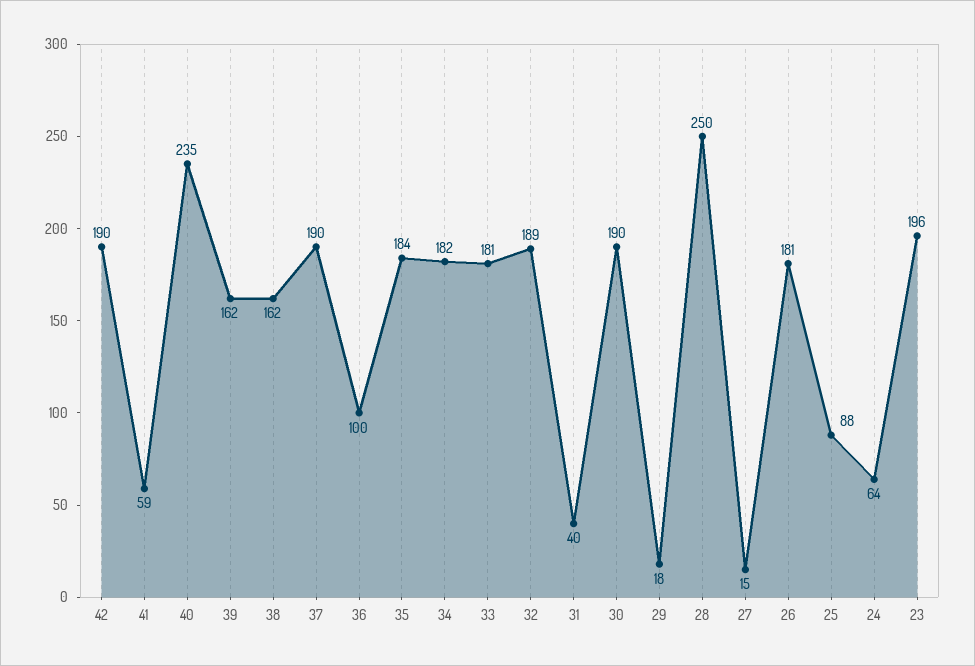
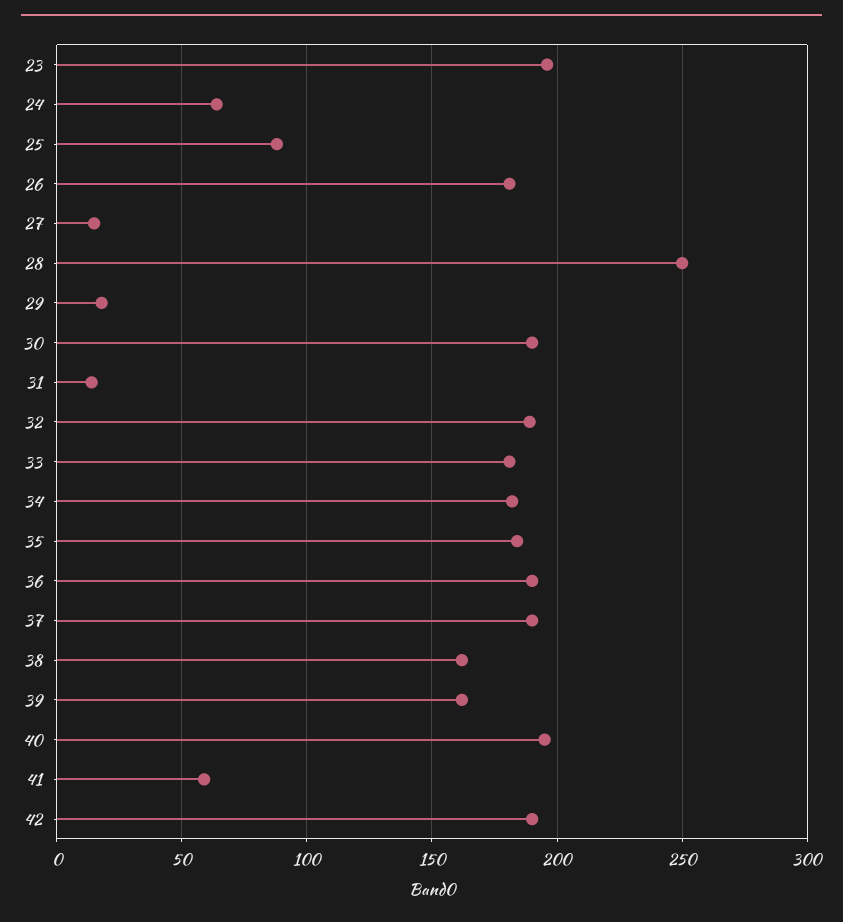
  {
    "42": 190,
    "41": 59,
-   "40": 235,
+   "40": 195,
    "39": 162,
    "38": 162,
    "37": 190,
-   "36": 100,
+   "36": 190,
    "35": 184,
    "34": 182,
    "33": 181,
    "32": 189,
-   "31": 40,
+   "31": 15,
    "30": 190,
    "29": 18,
    "28": 250,
    "27": 15,
    "26": 181,
    "25": 88,
    "24": 64,
    "23": 196
  }

